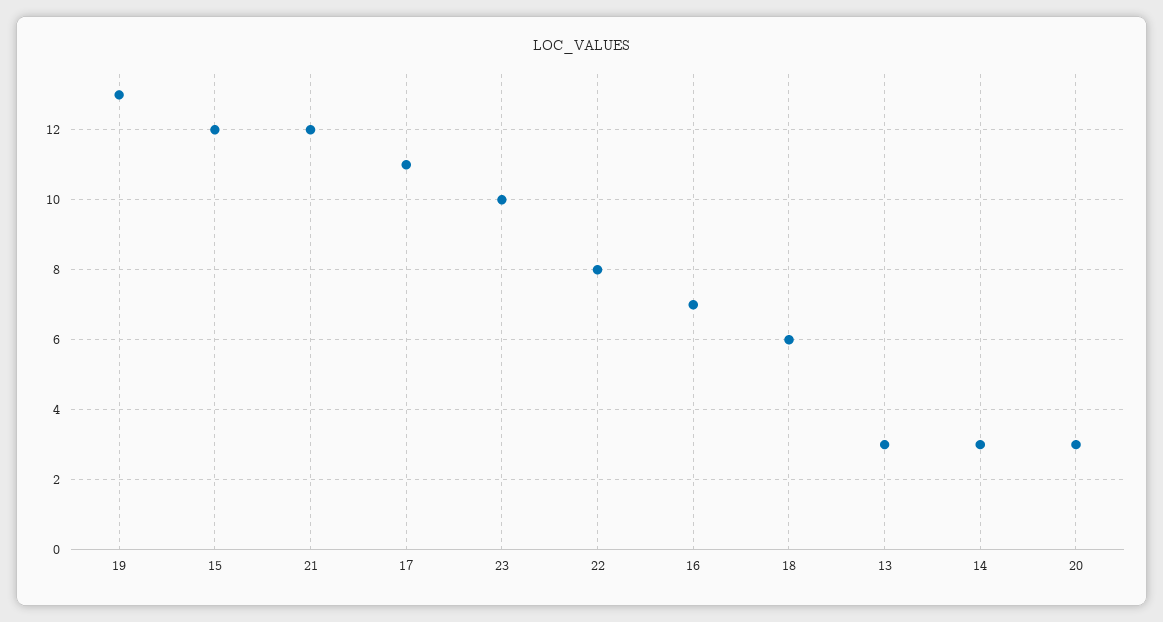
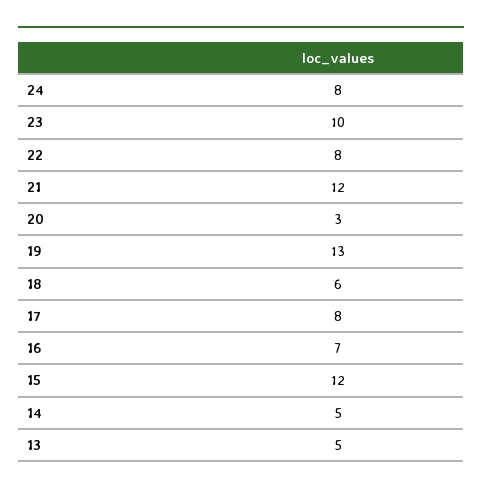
  {
    "19": 13,
    "15": 12,
    "21": 12,
-   "17": 11,
+   "17": 8,
    "23": 10,
    "22": 8,
    "16": 7,
    "18": 6,
-   "13": 3,
+   "13": 5,
-   "14": 3,
+   "14": 5,
-   "20": 3
+   "20": 3,
+   "24": 8
  }

